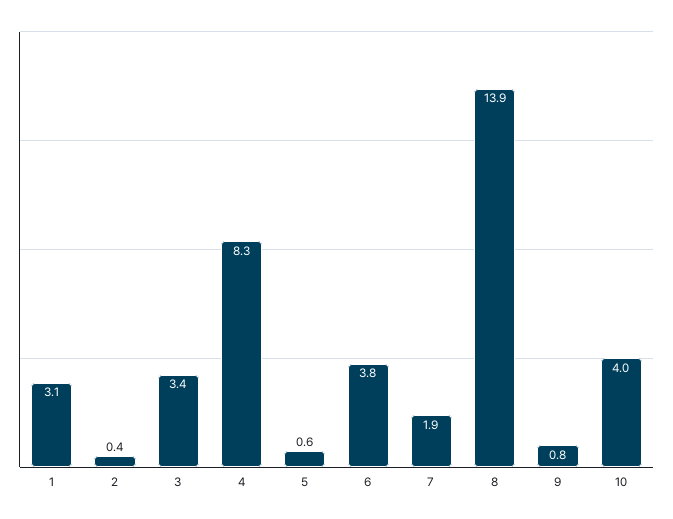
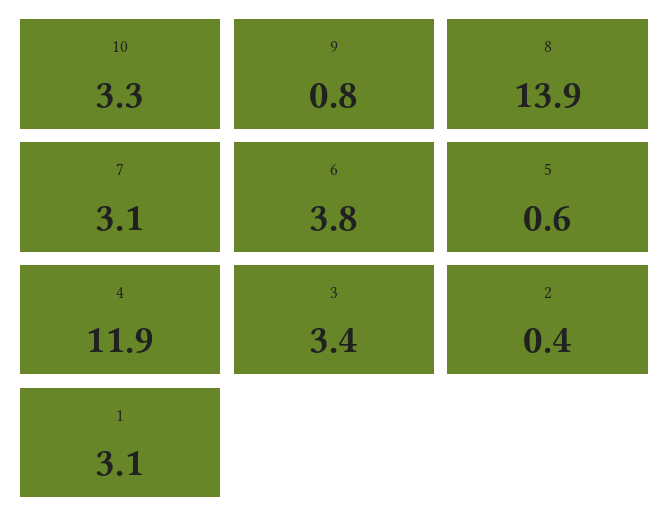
  {
    "1": 3.1,
    "2": 0.4,
    "3": 3.4,
-   "4": 8.3,
+   "4": 11.9,
    "5": 0.6,
    "6": 3.8,
-   "7": 1.9,
+   "7": 3.1,
    "8": 13.9,
    "9": 0.8,
-   "10": 4
+   "10": 3.3
  }

